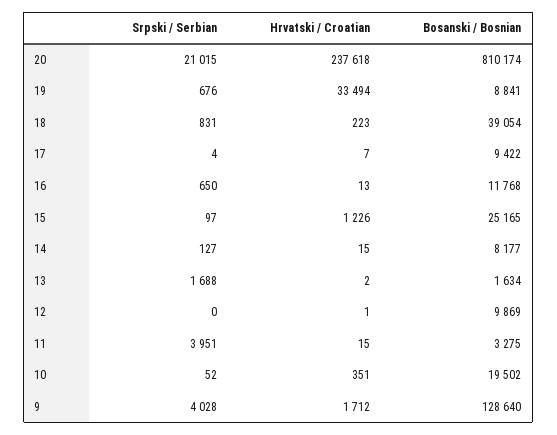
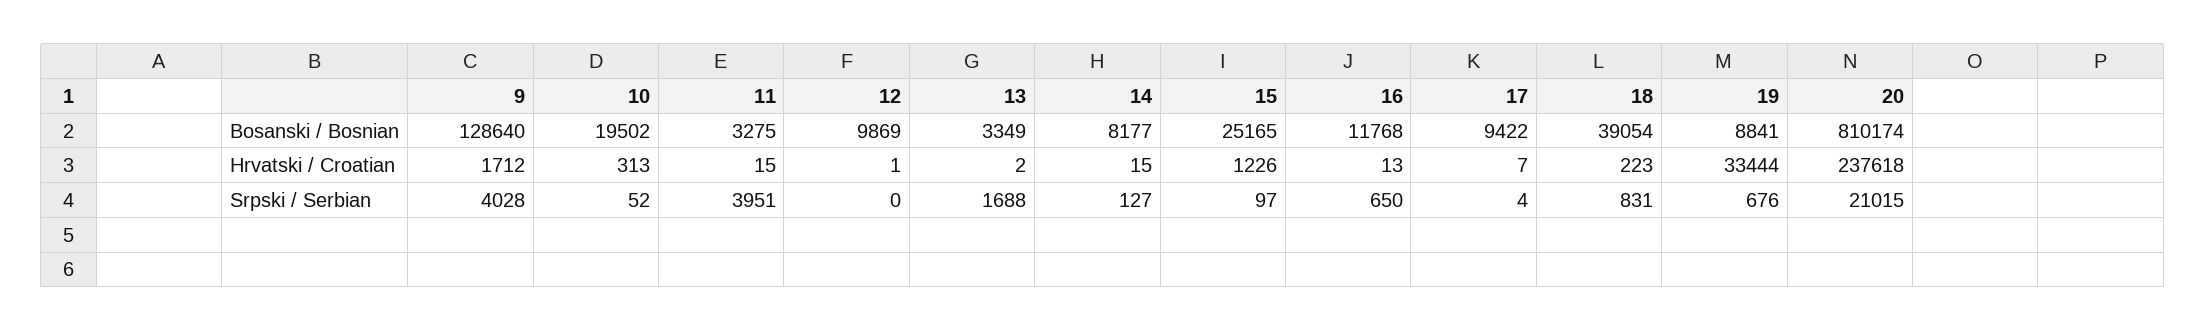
  {
    "Srpski / Serbian": {
      "20": 21015,
      "19": 676,
      "18": 831,
      "17": 4,
      "16": 650,
      "15": 97,
      "14": 127,
      "13": 1688,
      "12": 0,
      "11": 3951,
      "10": 52,
      "9": 4028
    },
    "Hrvatski / Croatian": {
      "20": 237618,
-     "19": 33494,
+     "19": 33444,
      "18": 223,
      "17": 7,
      "16": 13,
      "15": 1226,
      "14": 15,
      "13": 2,
      "12": 1,
      "11": 15,
-     "10": 351,
+     "10": 313,
      "9": 1712
    },
    "Bosanski / Bosnian": {
      "20": 810174,
      "19": 8841,
      "18": 39054,
      "17": 9422,
      "16": 11768,
      "15": 25165,
      "14": 8177,
-     "13": 1634,
+     "13": 3349,
      "12": 9869,
      "11": 3275,
      "10": 19502,
      "9": 128640
    }
  }

